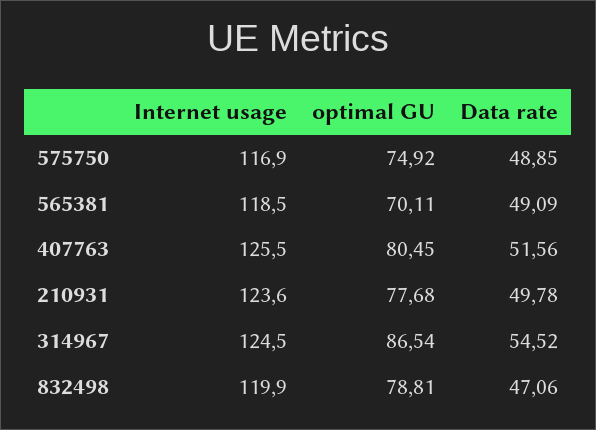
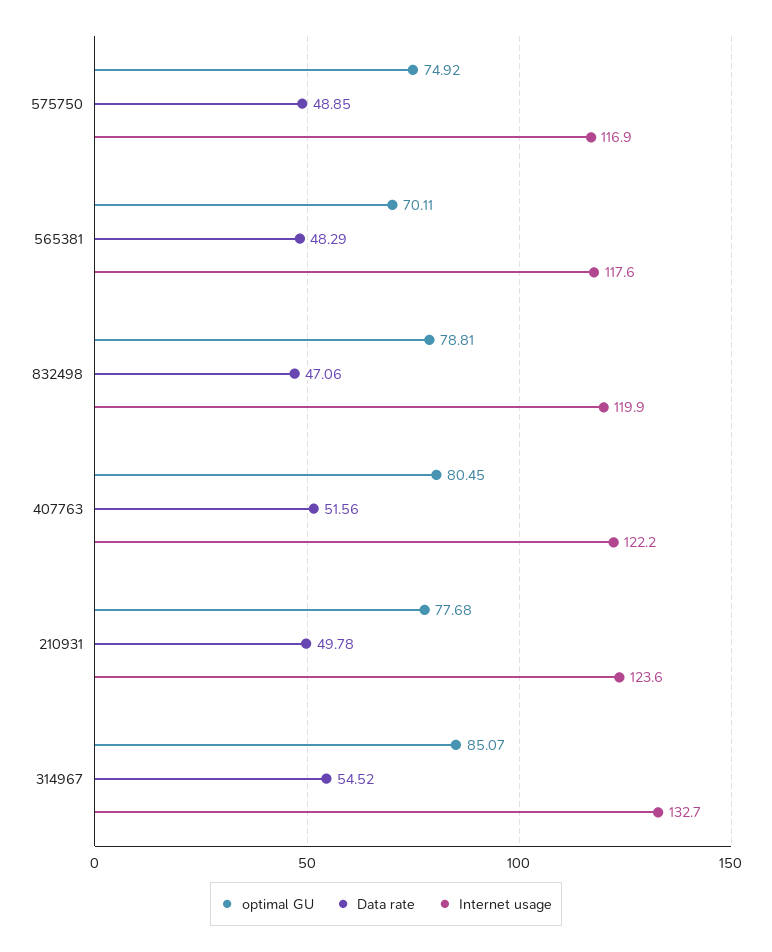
  {
    "Internet usage": {
      "575750": 116.9,
-     "565381": 118.5,
+     "565381": 117.6,
-     "407763": 125.5,
+     "407763": 122.2,
      "210931": 123.6,
-     "314967": 124.5,
+     "314967": 132.7,
      "832498": 119.9
    },
    "optimal GU": {
      "575750": 74.92,
      "565381": 70.11,
      "407763": 80.45,
      "210931": 77.68,
-     "314967": 86.54,
+     "314967": 85.07,
      "832498": 78.81
    },
    "Data rate": {
      "575750": 48.85,
-     "565381": 49.09,
+     "565381": 48.29,
      "407763": 51.56,
      "210931": 49.78,
      "314967": 54.52,
      "832498": 47.06
    }
  }

